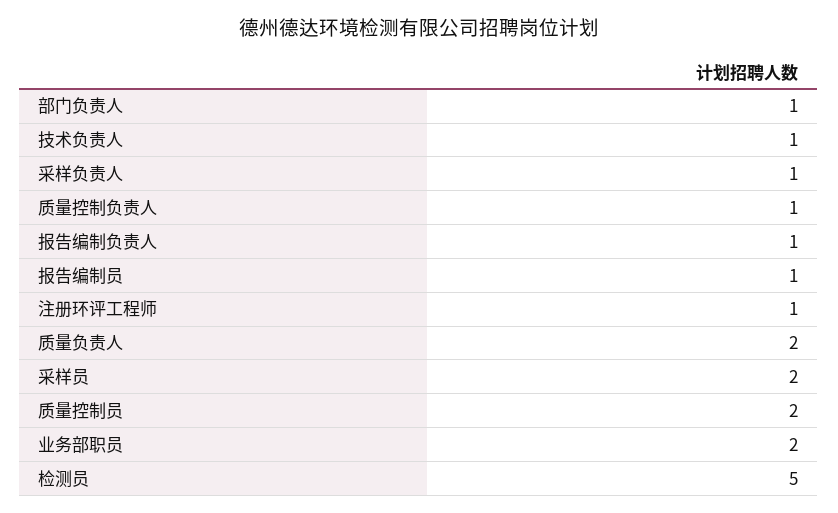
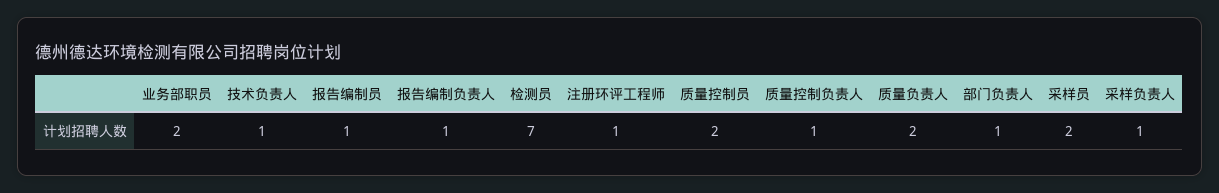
  {
    "部门负责人": 1,
    "技术负责人": 1,
    "采样负责人": 1,
    "质量控制负责人": 1,
    "报告编制负责人": 1,
    "报告编制员": 1,
    "注册环评工程师": 1,
    "质量负责人": 2,
    "采样员": 2,
    "质量控制员": 2,
    "业务部职员": 2,
-   "检测员": 5
+   "检测员": 7
  }

